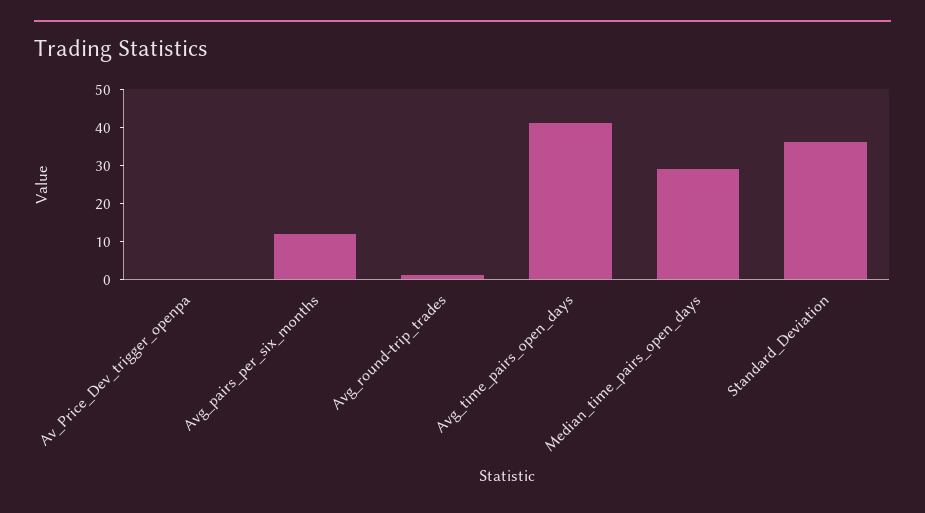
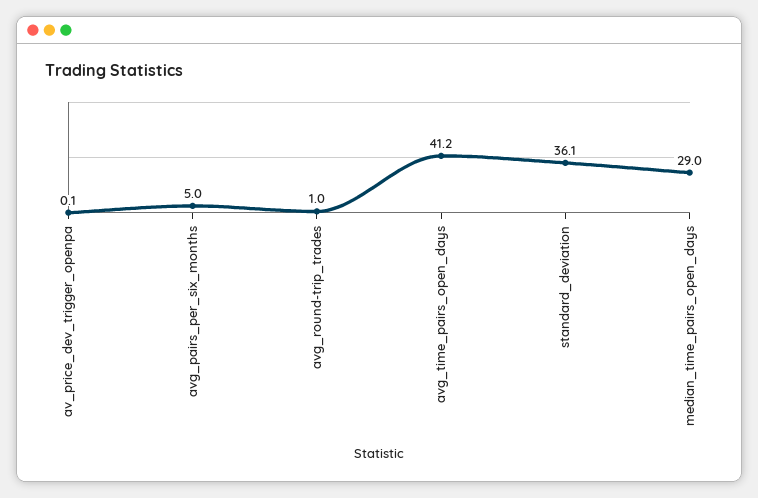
  {
    "Av_Price_Dev_trigger_openpa": 0.1,
-   "Avg_pairs_per_six_months": 12.5,
+   "Avg_pairs_per_six_months": 5,
    "Avg_round-trip_trades": 1,
    "Avg_time_pairs_open_days": 41.2,
    "Median_time_pairs_open_days": 29,
    "Standard_Deviation": 36.1
  }

